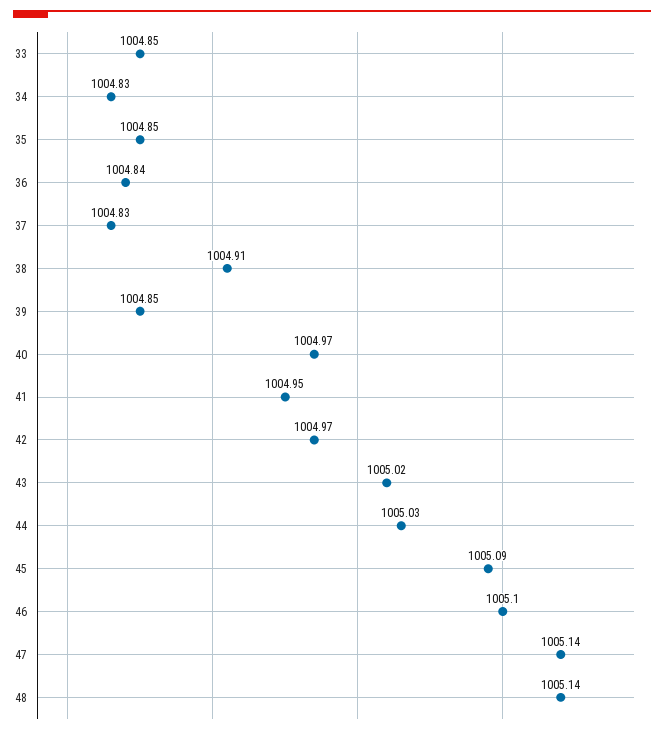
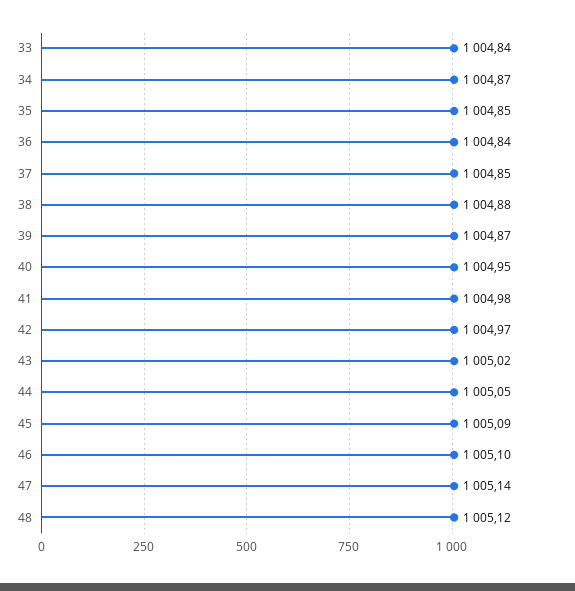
  {
-   "33": 1004.85,
+   "33": 1004.84,
-   "34": 1004.83,
+   "34": 1004.87,
    "35": 1004.85,
    "36": 1004.84,
-   "37": 1004.83,
+   "37": 1004.85,
-   "38": 1004.91,
+   "38": 1004.88,
-   "39": 1004.85,
+   "39": 1004.87,
-   "40": 1004.97,
+   "40": 1004.95,
-   "41": 1004.95,
+   "41": 1004.98,
    "42": 1004.97,
    "43": 1005.02,
-   "44": 1005.03,
+   "44": 1005.05,
    "45": 1005.09,
    "46": 1005.1,
    "47": 1005.14,
-   "48": 1005.14
+   "48": 1005.12
  }

